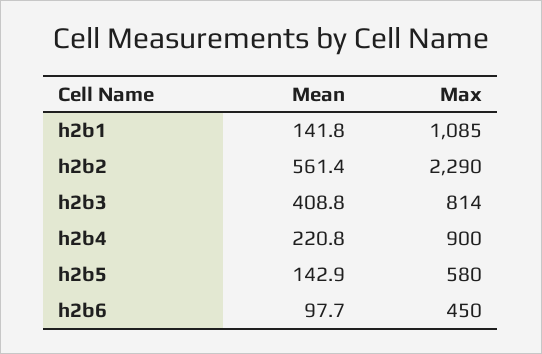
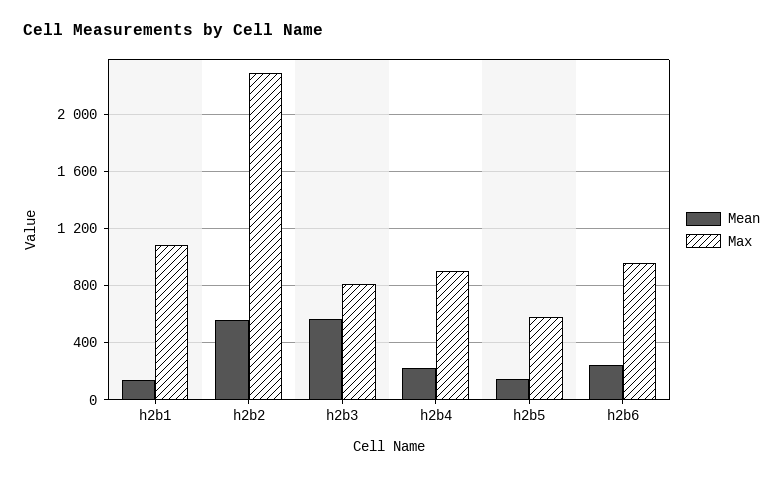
  {
    "Mean": {
      "h2b1": 141.8,
      "h2b2": 561.4,
-     "h2b3": 408.8,
+     "h2b3": 550,
      "h2b4": 220.8,
      "h2b5": 142.9,
-     "h2b6": 97.7
+     "h2b6": 250
    },
    "Max": {
      "h2b1": 1085,
      "h2b2": 2290,
      "h2b3": 814,
      "h2b4": 900,
      "h2b5": 580,
-     "h2b6": 450
+     "h2b6": 950
    }
  }

